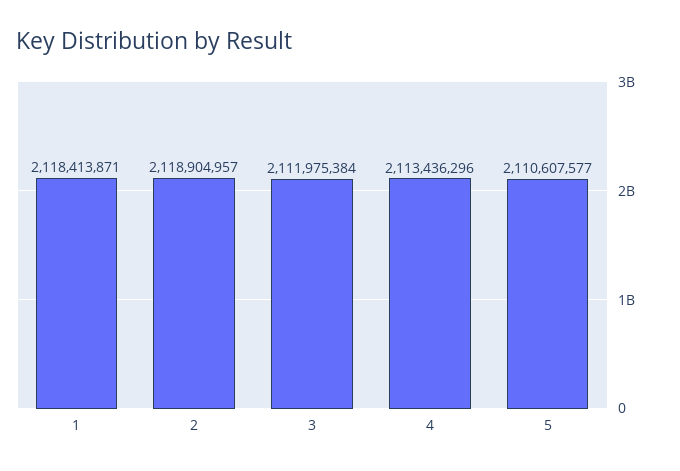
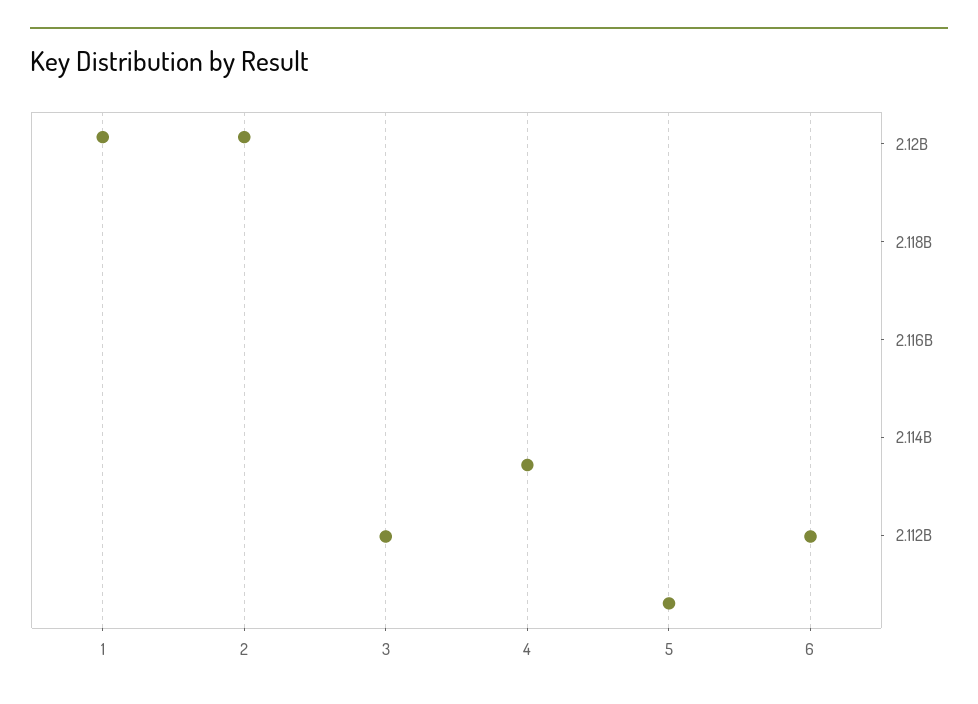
  {
-   "1": 2118413871,
+   "1": 2120000000,
-   "2": 2118904957,
+   "2": 2120000000,
    "3": 2111975384,
    "4": 2113436296,
-   "5": 2110607577
+   "5": 2110607577,
+   "6": 2112000000
  }

